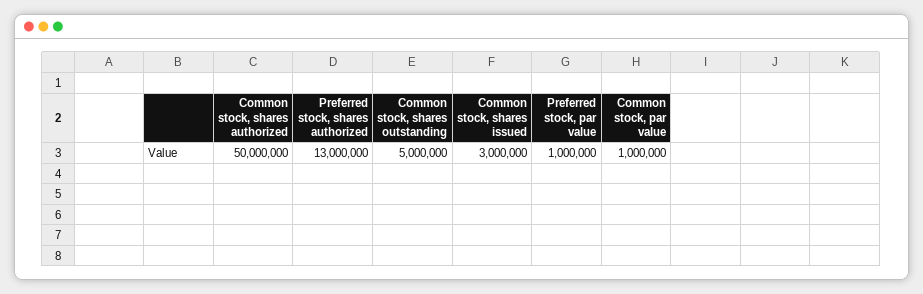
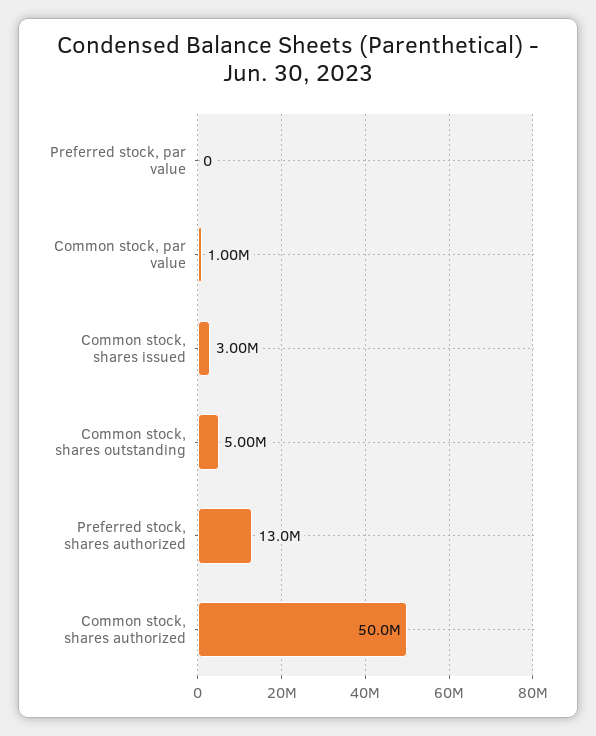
  {
    "Common stock, shares authorized": 50000000,
    "Preferred stock, shares authorized": 13000000,
    "Common stock, shares outstanding": 5000000,
    "Common stock, shares issued": 3000000,
-   "Preferred stock, par value": 1000000,
+   "Preferred stock, par value": 0,
    "Common stock, par value": 1000000
  }

